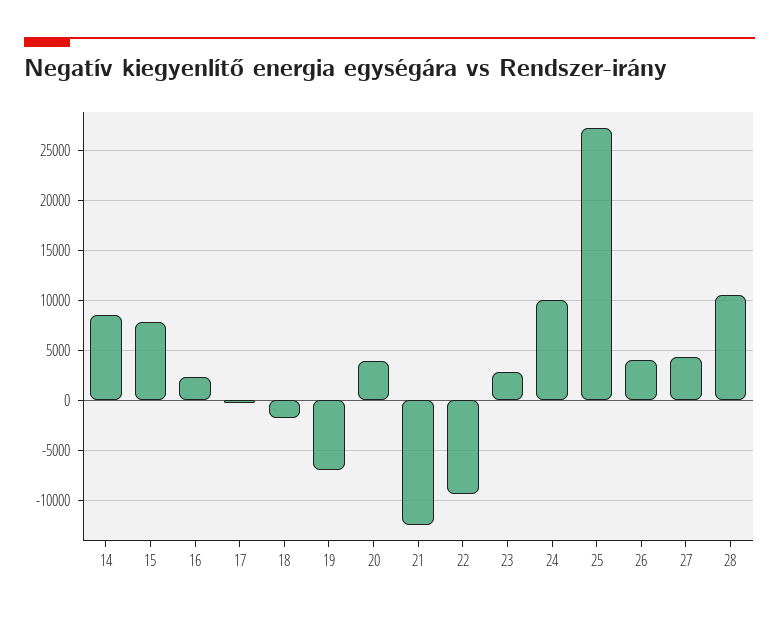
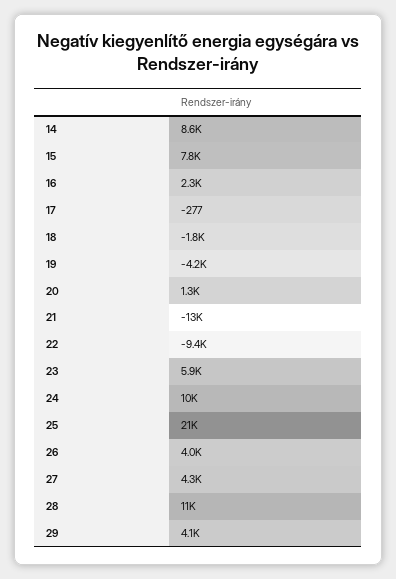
  {
    "14": 8600,
    "15": 7800,
    "16": 2300,
    "17": -277,
    "18": -1800,
-   "19": -7000,
+   "19": -4200,
-   "20": 4000,
+   "20": 1300,
    "21": -13000,
    "22": -9400,
-   "23": 3000,
+   "23": 5900,
    "24": 10000,
-   "25": 27000,
+   "25": 21000,
    "26": 4000,
    "27": 4300,
-   "28": 11000
+   "28": 11000,
+   "29": 4100
  }

